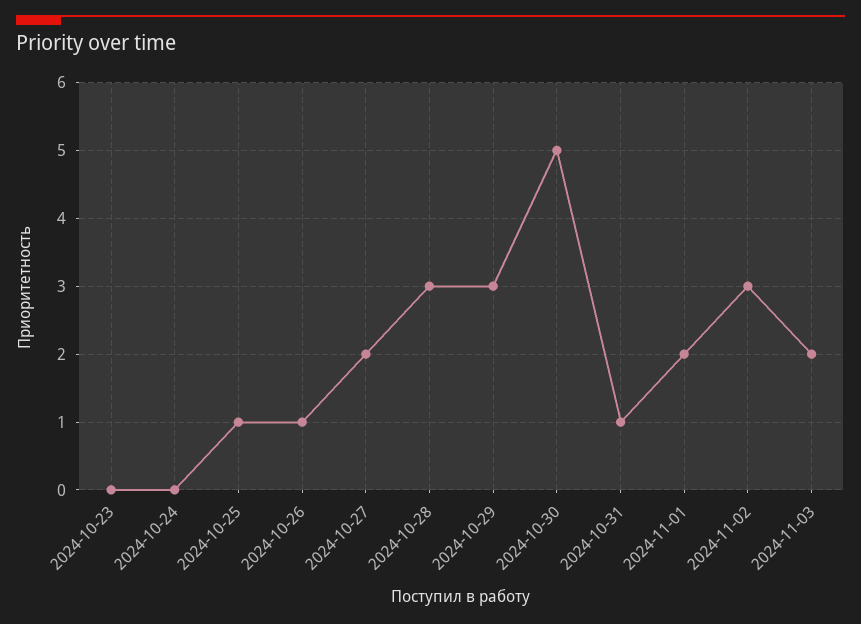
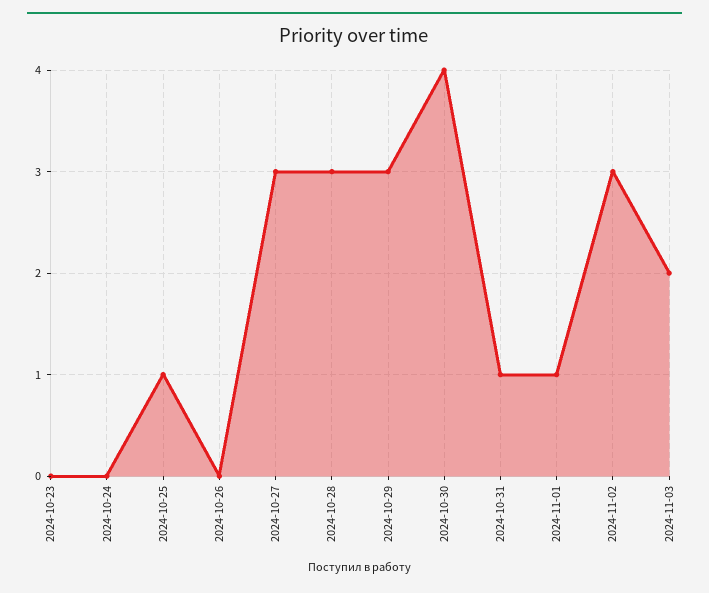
  {
    "2024-10-23": 0,
    "2024-10-24": 0,
    "2024-10-25": 1,
-   "2024-10-26": 1,
+   "2024-10-26": 0,
-   "2024-10-27": 2,
+   "2024-10-27": 3,
    "2024-10-28": 3,
    "2024-10-29": 3,
-   "2024-10-30": 5,
+   "2024-10-30": 4,
    "2024-10-31": 1,
-   "2024-11-01": 2,
+   "2024-11-01": 1,
    "2024-11-02": 3,
    "2024-11-03": 2
  }

